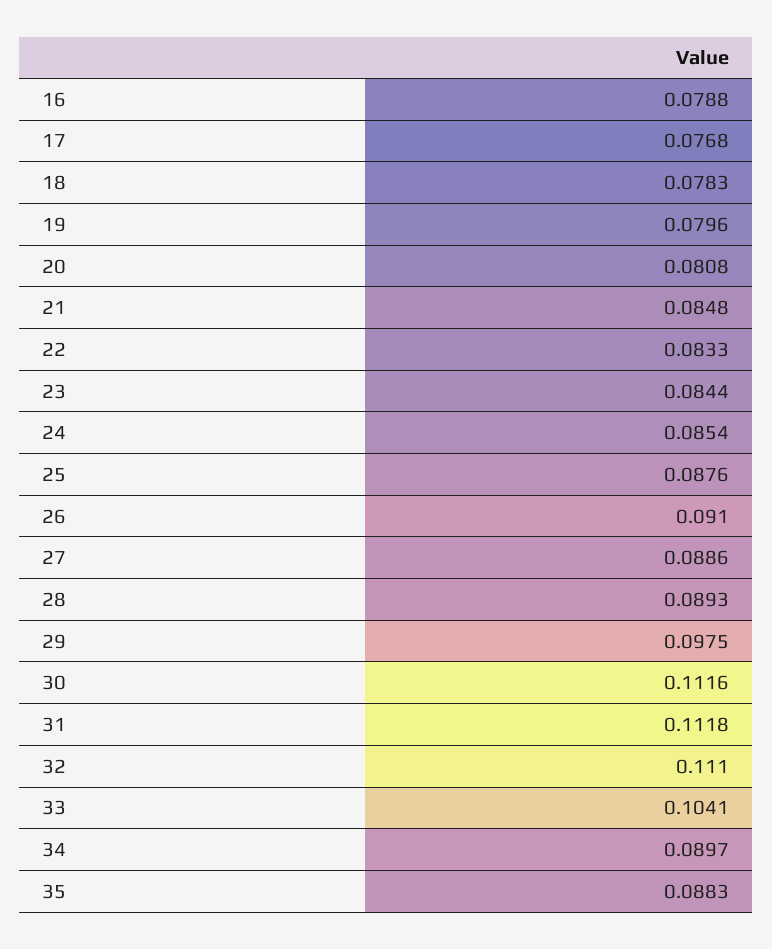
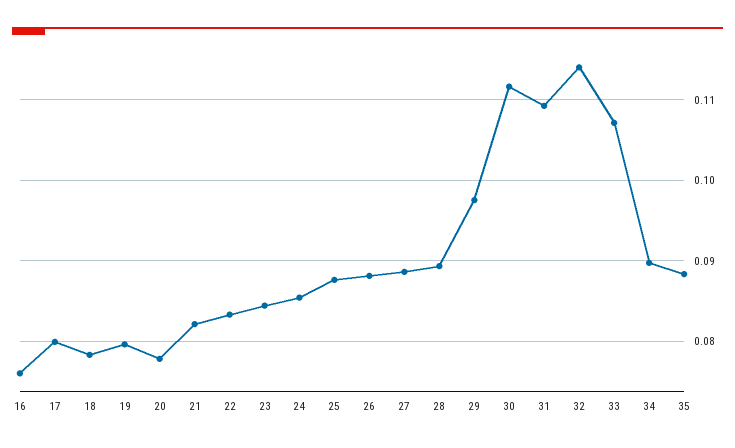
  {
-   "16": 0.0788,
+   "16": 0.076,
-   "17": 0.0768,
+   "17": 0.08,
    "18": 0.0783,
    "19": 0.0796,
-   "20": 0.0808,
+   "20": 0.078,
-   "21": 0.0848,
+   "21": 0.082,
    "22": 0.0833,
    "23": 0.0844,
    "24": 0.0854,
    "25": 0.0876,
-   "26": 0.091,
+   "26": 0.088,
    "27": 0.0886,
    "28": 0.0893,
    "29": 0.0975,
    "30": 0.1116,
-   "31": 0.1118,
+   "31": 0.109,
-   "32": 0.111,
+   "32": 0.114,
-   "33": 0.1041,
+   "33": 0.107,
    "34": 0.0897,
    "35": 0.0883
  }

